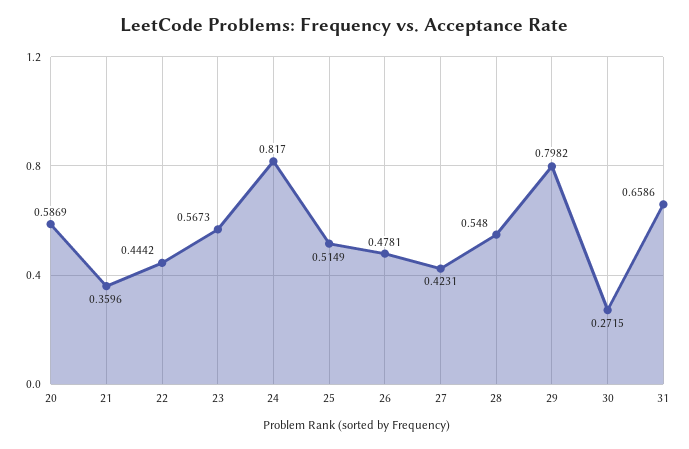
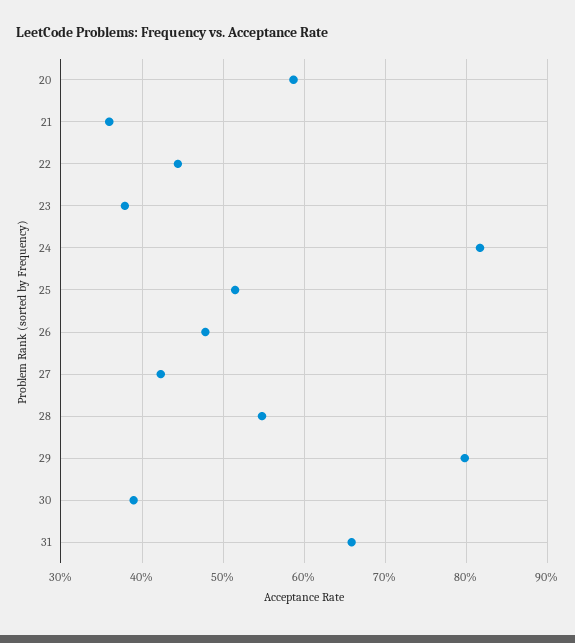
  {
    "20": 0.5869,
    "21": 0.3596,
    "22": 0.4442,
-   "23": 0.5673,
+   "23": 0.38,
    "24": 0.817,
    "25": 0.5149,
    "26": 0.4781,
    "27": 0.4231,
    "28": 0.548,
    "29": 0.7982,
-   "30": 0.2715,
+   "30": 0.39,
    "31": 0.6586
  }

